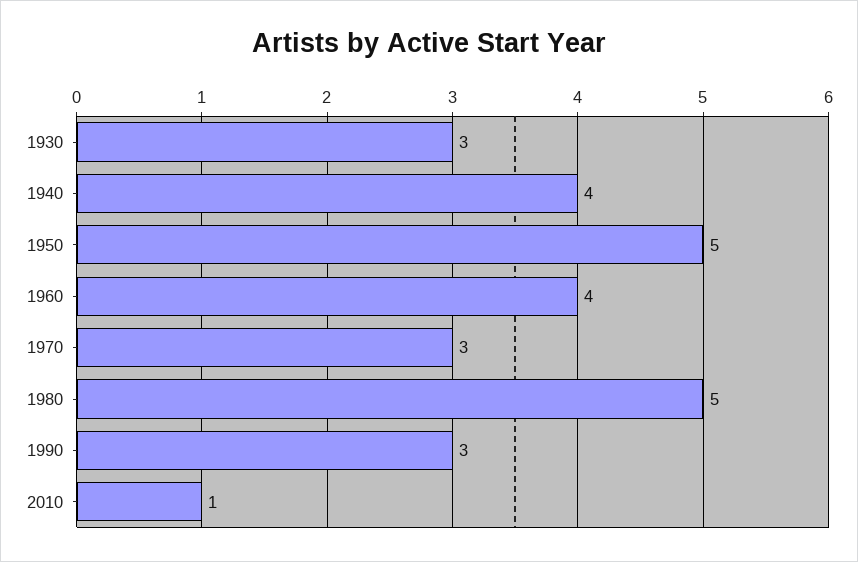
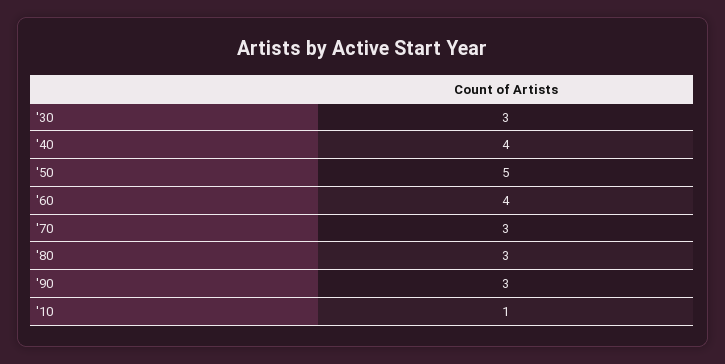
  {
    "1930": 3,
    "1940": 4,
    "1950": 5,
    "1960": 4,
    "1970": 3,
-   "1980": 5,
+   "1980": 3,
    "1990": 3,
    "2010": 1
  }

